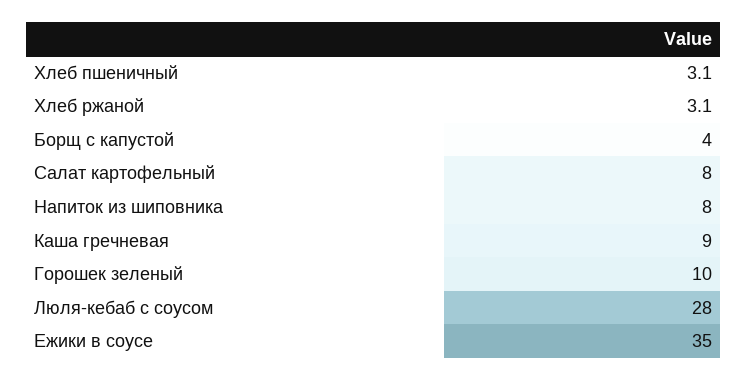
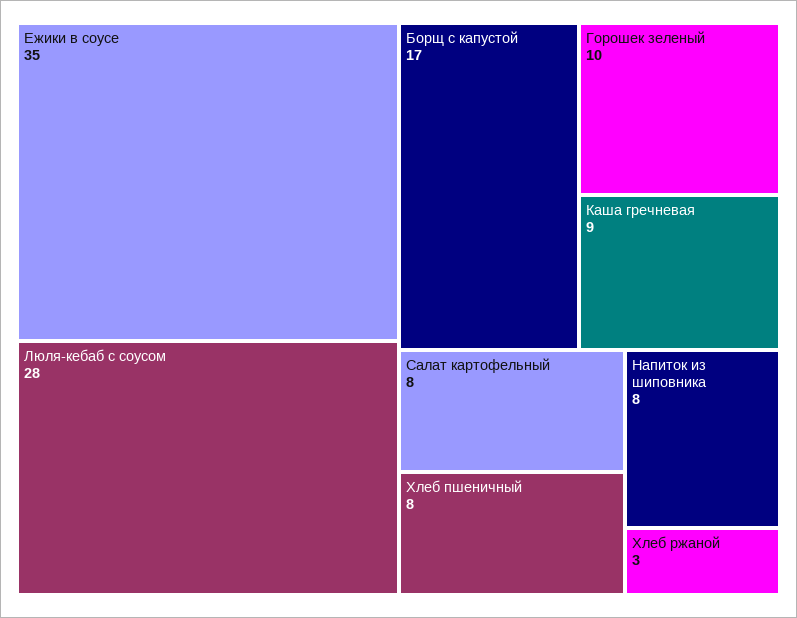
  {
-   "Хлеб пшеничный": 3.1,
+   "Хлеб пшеничный": 8,
    "Хлеб ржаной": 3.1,
-   "Борщ с капустой": 4,
+   "Борщ с капустой": 17,
    "Салат картофельный": 8,
    "Напиток из шиповника": 8,
    "Каша гречневая": 9,
    "Горошек зеленый": 10,
    "Люля-кебаб с соусом": 28,
    "Ежики в соусе": 35
  }

